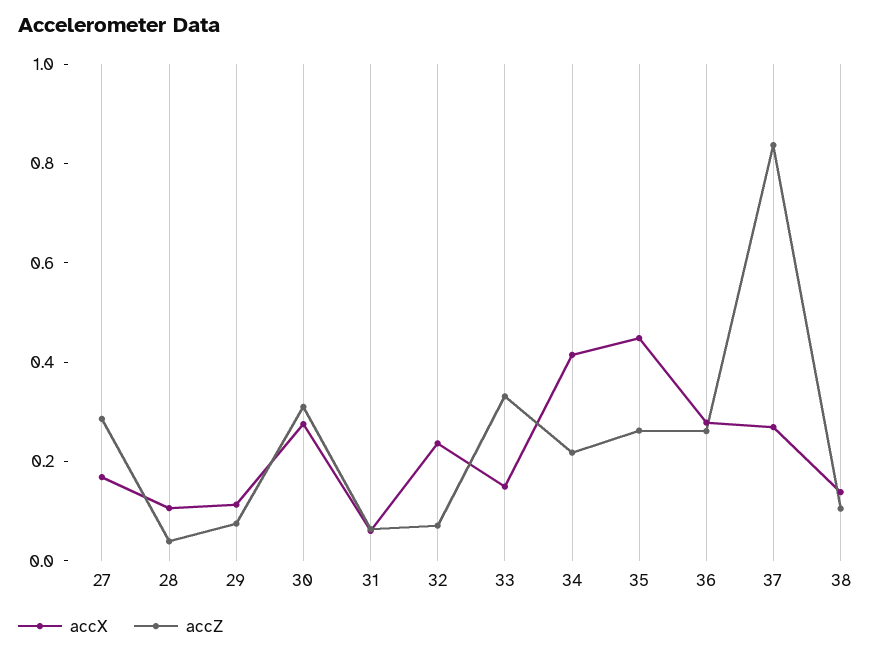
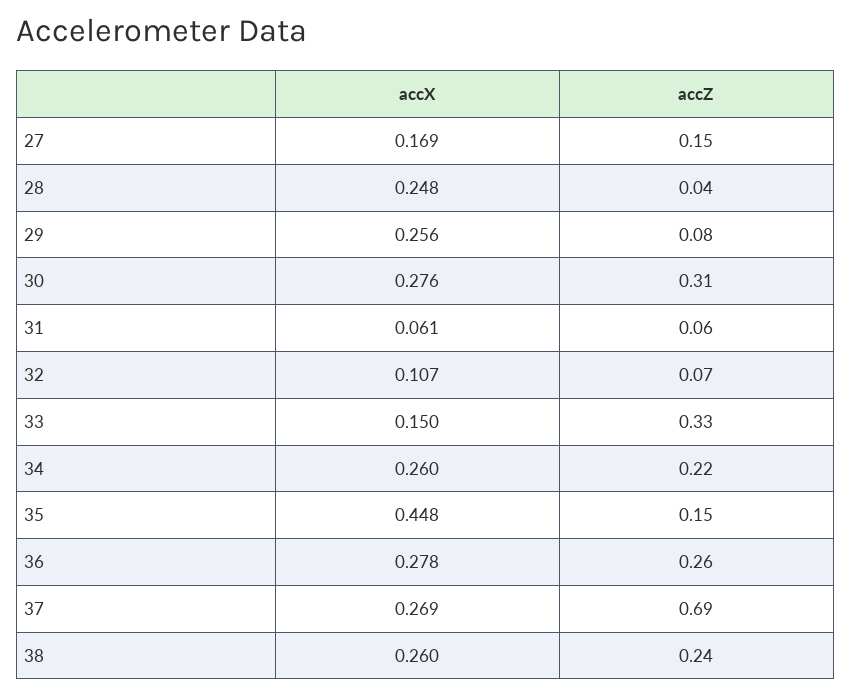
  {
    "accX": {
      "27": 0.169,
-     "28": 0.1,
+     "28": 0.248,
-     "29": 0.1,
+     "29": 0.256,
      "30": 0.276,
      "31": 0.061,
-     "32": 0.25,
+     "32": 0.107,
      "33": 0.15,
-     "34": 0.4,
+     "34": 0.26,
      "35": 0.448,
      "36": 0.278,
      "37": 0.269,
-     "38": 0.15
+     "38": 0.26
    },
    "accZ": {
-     "27": 0.3,
+     "27": 0.15,
      "28": 0.04,
      "29": 0.08,
      "30": 0.31,
      "31": 0.06,
      "32": 0.07,
      "33": 0.33,
      "34": 0.22,
-     "35": 0.25,
+     "35": 0.15,
      "36": 0.26,
-     "37": 0.85,
+     "37": 0.69,
-     "38": 0.1
+     "38": 0.24
    }
  }

